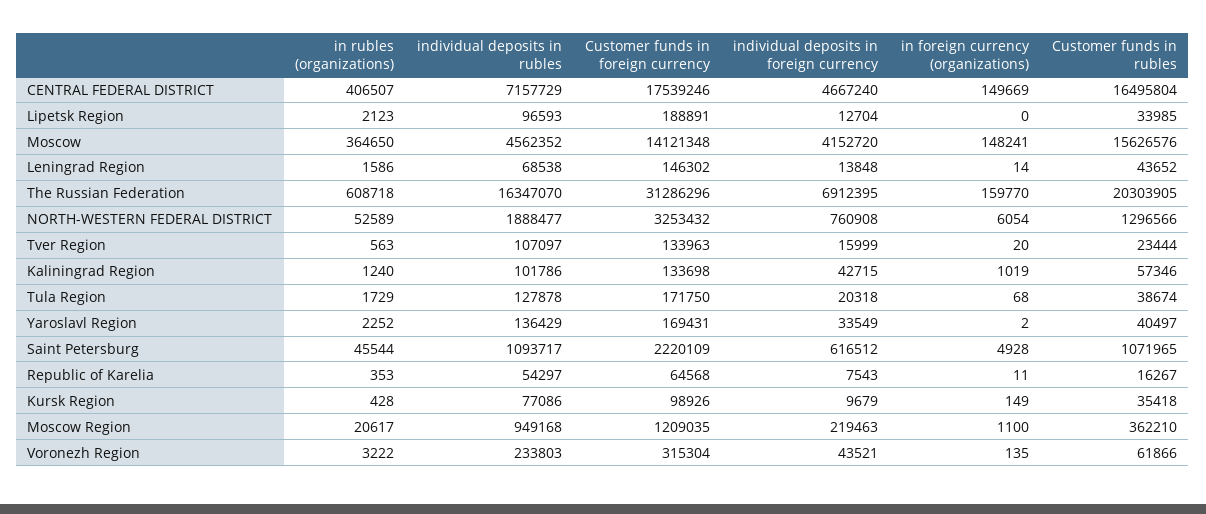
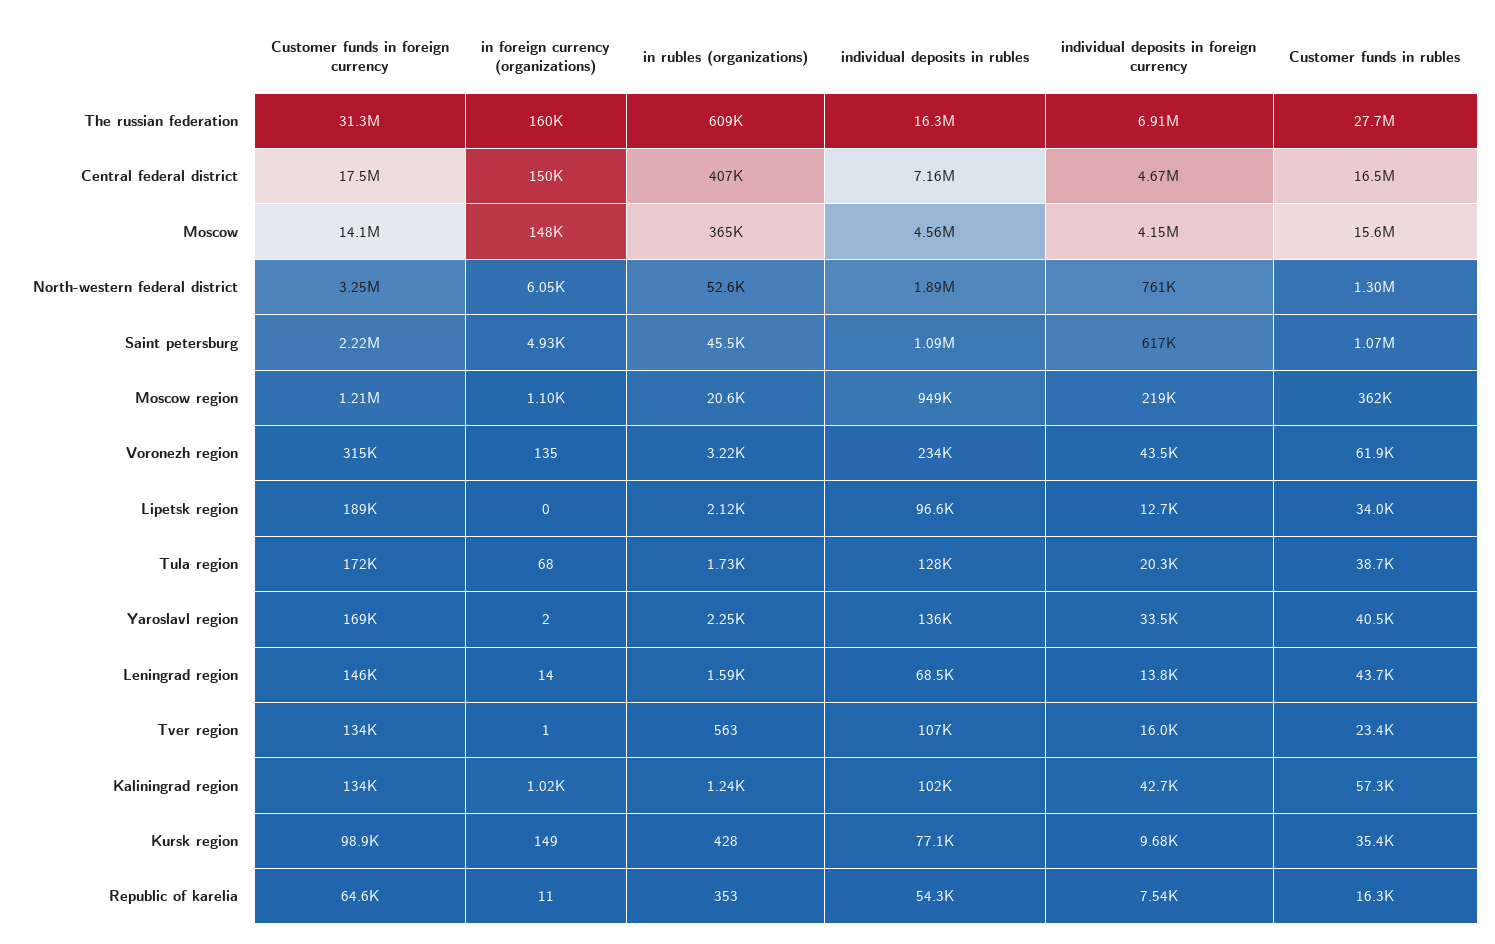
  {
    "in rubles (organizations)": {
      "CENTRAL FEDERAL DISTRICT": 406507,
      "Lipetsk Region": 2123,
      "Moscow": 364650,
      "Leningrad Region": 1586,
      "The Russian Federation": 608718,
      "NORTH-WESTERN FEDERAL DISTRICT": 52589,
      "Tver Region": 563,
      "Kaliningrad Region": 1240,
      "Tula Region": 1729,
      "Yaroslavl Region": 2252,
      "Saint Petersburg": 45544,
      "Republic of Karelia": 353,
      "Kursk Region": 428,
      "Moscow Region": 20617,
      "Voronezh Region": 3222
    },
    "individual deposits in rubles": {
      "CENTRAL FEDERAL DISTRICT": 7157729,
      "Lipetsk Region": 96593,
      "Moscow": 4562352,
      "Leningrad Region": 68538,
      "The Russian Federation": 16347070,
      "NORTH-WESTERN FEDERAL DISTRICT": 1888477,
      "Tver Region": 107097,
      "Kaliningrad Region": 101786,
      "Tula Region": 127878,
      "Yaroslavl Region": 136429,
      "Saint Petersburg": 1093717,
      "Republic of Karelia": 54297,
      "Kursk Region": 77086,
      "Moscow Region": 949168,
      "Voronezh Region": 233803
    },
    "Customer funds in foreign currency": {
      "CENTRAL FEDERAL DISTRICT": 17539246,
      "Lipetsk Region": 188891,
      "Moscow": 14121348,
      "Leningrad Region": 146302,
      "The Russian Federation": 31286296,
      "NORTH-WESTERN FEDERAL DISTRICT": 3253432,
      "Tver Region": 133963,
      "Kaliningrad Region": 133698,
      "Tula Region": 171750,
      "Yaroslavl Region": 169431,
      "Saint Petersburg": 2220109,
      "Republic of Karelia": 64568,
      "Kursk Region": 98926,
      "Moscow Region": 1209035,
      "Voronezh Region": 315304
    },
    "individual deposits in foreign currency": {
      "CENTRAL FEDERAL DISTRICT": 4667240,
      "Lipetsk Region": 12704,
      "Moscow": 4152720,
      "Leningrad Region": 13848,
      "The Russian Federation": 6912395,
      "NORTH-WESTERN FEDERAL DISTRICT": 760908,
      "Tver Region": 15999,
      "Kaliningrad Region": 42715,
      "Tula Region": 20318,
      "Yaroslavl Region": 33549,
      "Saint Petersburg": 616512,
      "Republic of Karelia": 7543,
      "Kursk Region": 9679,
      "Moscow Region": 219463,
      "Voronezh Region": 43521
    },
    "in foreign currency (organizations)": {
      "CENTRAL FEDERAL DISTRICT": 149669,
      "Lipetsk Region": 0,
      "Moscow": 148241,
      "Leningrad Region": 14,
      "The Russian Federation": 159770,
      "NORTH-WESTERN FEDERAL DISTRICT": 6054,
-     "Tver Region": 20,
+     "Tver Region": 1,
      "Kaliningrad Region": 1019,
      "Tula Region": 68,
      "Yaroslavl Region": 2,
      "Saint Petersburg": 4928,
      "Republic of Karelia": 11,
      "Kursk Region": 149,
      "Moscow Region": 1100,
      "Voronezh Region": 135
    },
    "Customer funds in rubles": {
      "CENTRAL FEDERAL DISTRICT": 16495804,
      "Lipetsk Region": 33985,
      "Moscow": 15626576,
      "Leningrad Region": 43652,
-     "The Russian Federation": 20303905,
+     "The Russian Federation": 27700000,
      "NORTH-WESTERN FEDERAL DISTRICT": 1296566,
      "Tver Region": 23444,
      "Kaliningrad Region": 57346,
      "Tula Region": 38674,
      "Yaroslavl Region": 40497,
      "Saint Petersburg": 1071965,
      "Republic of Karelia": 16267,
      "Kursk Region": 35418,
      "Moscow Region": 362210,
      "Voronezh Region": 61866
    }
  }

